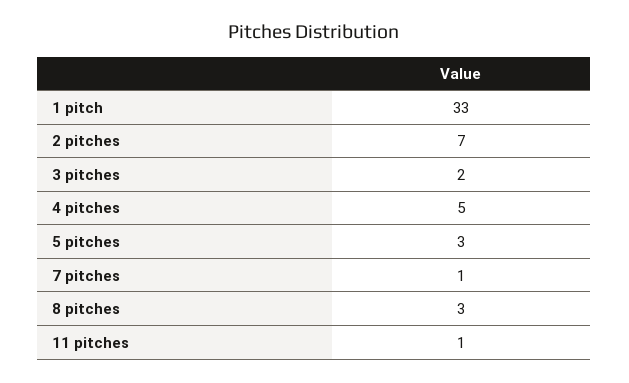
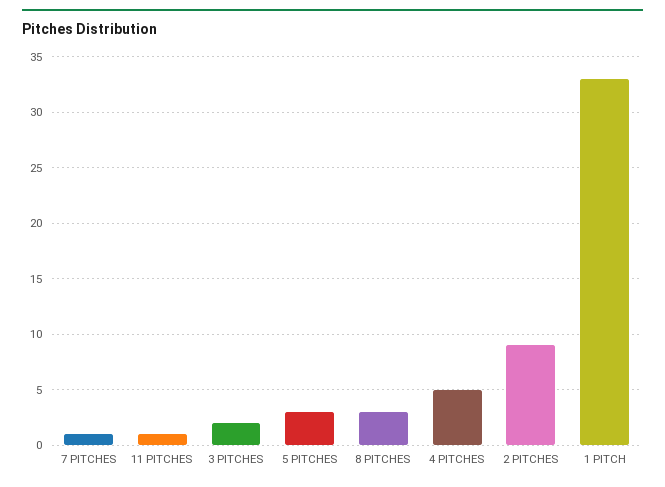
  {
    "1 pitch": 33,
-   "2 pitches": 7,
+   "2 pitches": 9,
    "3 pitches": 2,
    "4 pitches": 5,
    "5 pitches": 3,
    "7 pitches": 1,
    "8 pitches": 3,
    "11 pitches": 1
  }

